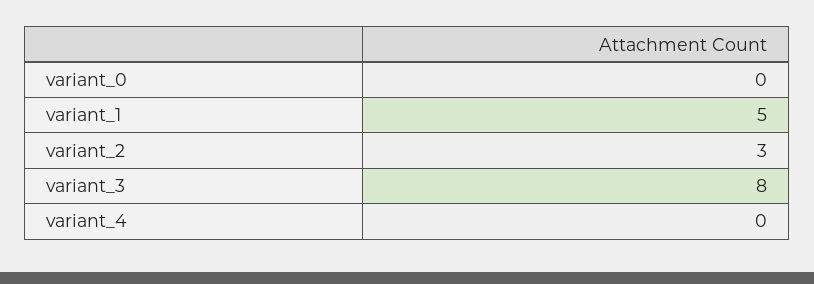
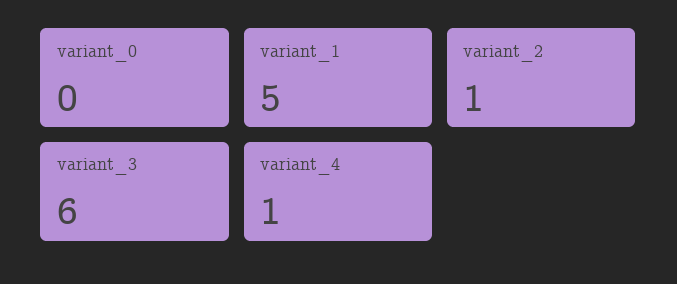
  {
    "variant_0": 0,
    "variant_1": 5,
-   "variant_2": 3,
+   "variant_2": 1,
-   "variant_3": 8,
+   "variant_3": 6,
-   "variant_4": 0
+   "variant_4": 1
  }

